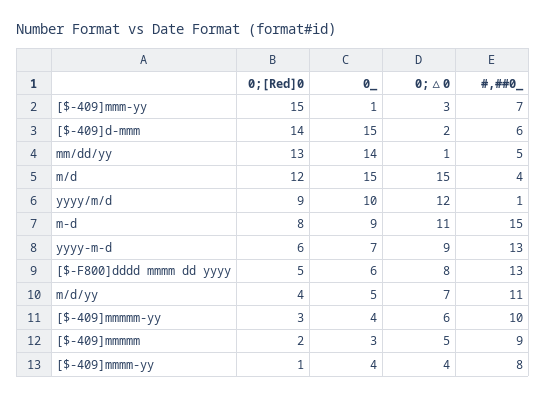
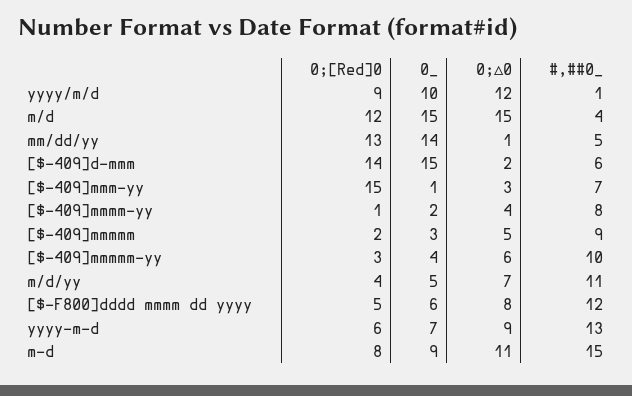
  {
    "0;[Red]0": {
      "[$-409]mmm-yy": 15,
      "[$-409]d-mmm": 14,
      "mm/dd/yy": 13,
      "m/d": 12,
      "yyyy/m/d": 9,
      "m-d": 8,
      "yyyy-m-d": 6,
      "[$-F800]dddd mmmm dd yyyy": 5,
      "m/d/yy": 4,
      "[$-409]mmmmm-yy": 3,
      "[$-409]mmmmm": 2,
      "[$-409]mmmm-yy": 1
    },
    "0_": {
      "[$-409]mmm-yy": 1,
      "[$-409]d-mmm": 15,
      "mm/dd/yy": 14,
      "m/d": 15,
      "yyyy/m/d": 10,
      "m-d": 9,
      "yyyy-m-d": 7,
      "[$-F800]dddd mmmm dd yyyy": 6,
      "m/d/yy": 5,
      "[$-409]mmmmm-yy": 4,
      "[$-409]mmmmm": 3,
-     "[$-409]mmmm-yy": 4
+     "[$-409]mmmm-yy": 2
    },
    "0;△0": {
      "[$-409]mmm-yy": 3,
      "[$-409]d-mmm": 2,
      "mm/dd/yy": 1,
      "m/d": 15,
      "yyyy/m/d": 12,
      "m-d": 11,
      "yyyy-m-d": 9,
      "[$-F800]dddd mmmm dd yyyy": 8,
      "m/d/yy": 7,
      "[$-409]mmmmm-yy": 6,
      "[$-409]mmmmm": 5,
      "[$-409]mmmm-yy": 4
    },
    "#,##0_": {
      "[$-409]mmm-yy": 7,
      "[$-409]d-mmm": 6,
      "mm/dd/yy": 5,
      "m/d": 4,
      "yyyy/m/d": 1,
      "m-d": 15,
      "yyyy-m-d": 13,
-     "[$-F800]dddd mmmm dd yyyy": 13,
+     "[$-F800]dddd mmmm dd yyyy": 12,
      "m/d/yy": 11,
      "[$-409]mmmmm-yy": 10,
      "[$-409]mmmmm": 9,
      "[$-409]mmmm-yy": 8
    }
  }

